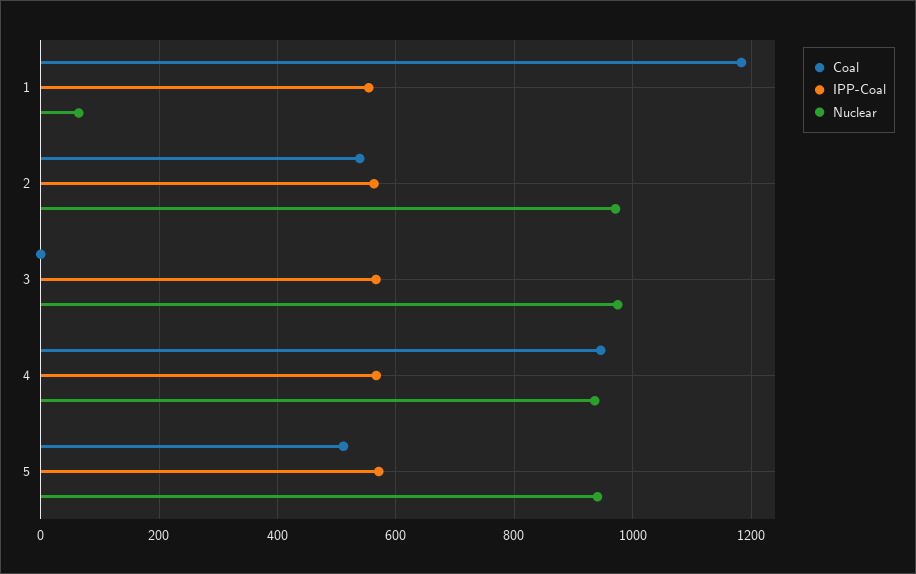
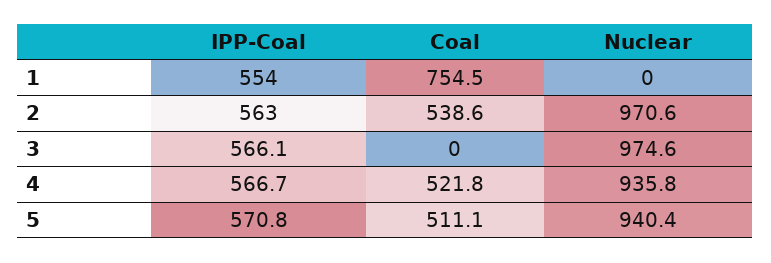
  {
    "Coal": {
-     "1": 1180,
+     "1": 754.5,
      "2": 538.6,
      "3": 0,
-     "4": 940,
+     "4": 521.8,
      "5": 511.1
    },
    "IPP-Coal": {
      "1": 554,
      "2": 563,
      "3": 566.1,
      "4": 566.7,
      "5": 570.8
    },
    "Nuclear": {
-     "1": 60,
+     "1": 0,
      "2": 970.6,
      "3": 974.6,
      "4": 935.8,
      "5": 940.4
    }
  }

